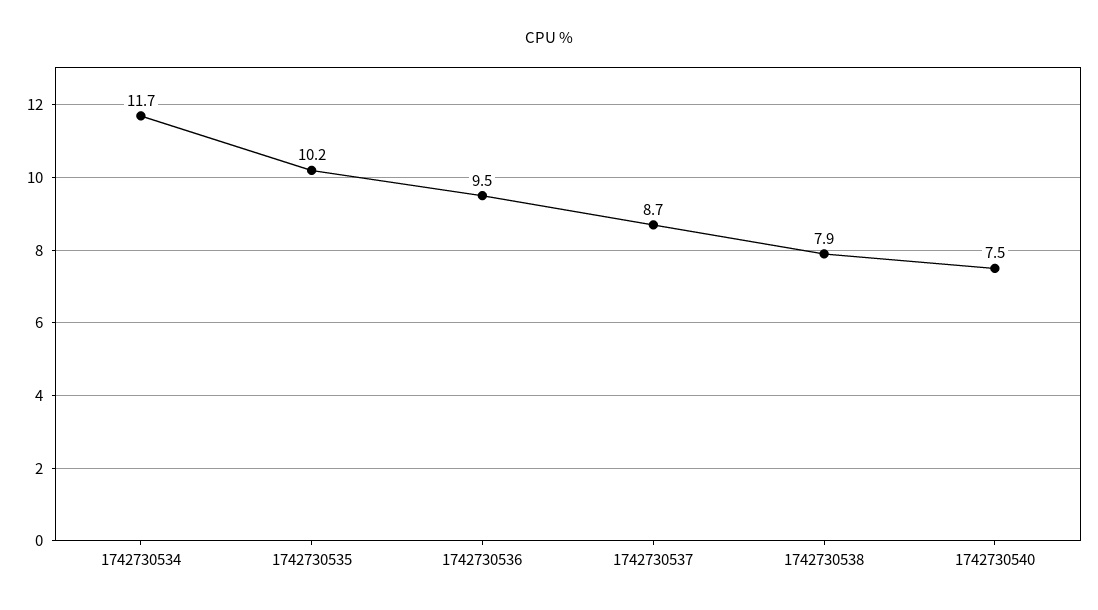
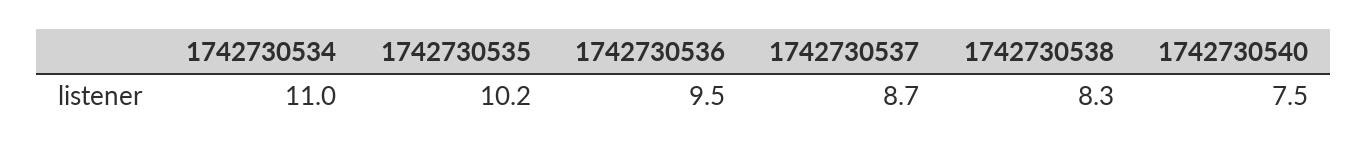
  {
-   "1742730534": 11.7,
+   "1742730534": 11,
    "1742730535": 10.2,
    "1742730536": 9.5,
    "1742730537": 8.7,
-   "1742730538": 7.9,
+   "1742730538": 8.3,
    "1742730540": 7.5
  }

